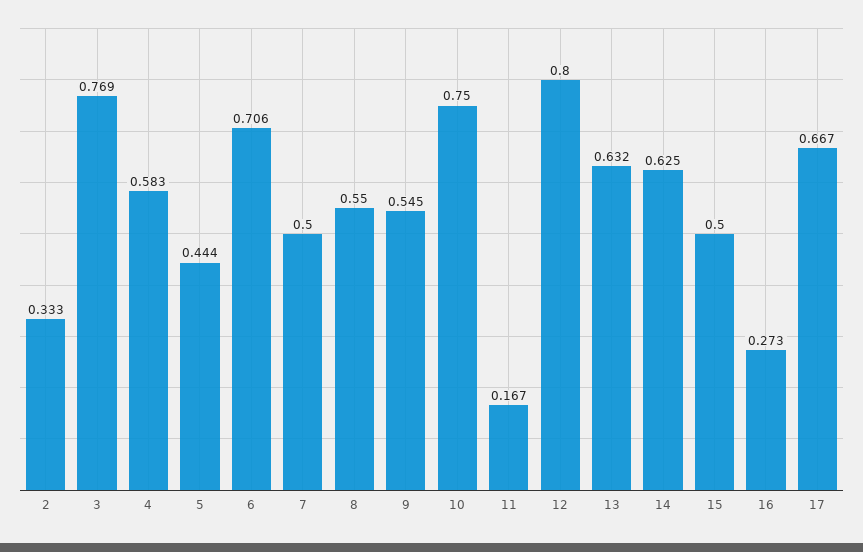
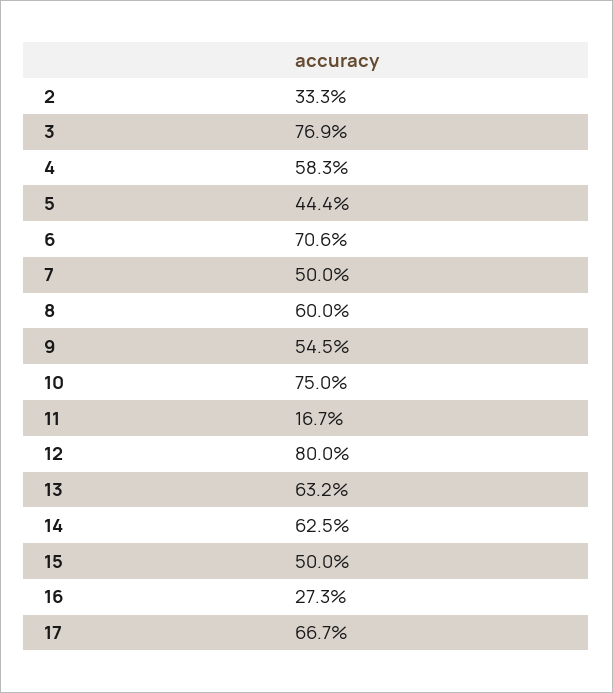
  {
    "2": 0.333,
    "3": 0.769,
    "4": 0.583,
    "5": 0.444,
    "6": 0.706,
    "7": 0.5,
-   "8": 0.55,
+   "8": 0.6,
    "9": 0.545,
    "10": 0.75,
    "11": 0.167,
    "12": 0.8,
    "13": 0.632,
    "14": 0.625,
    "15": 0.5,
    "16": 0.273,
    "17": 0.667
  }

